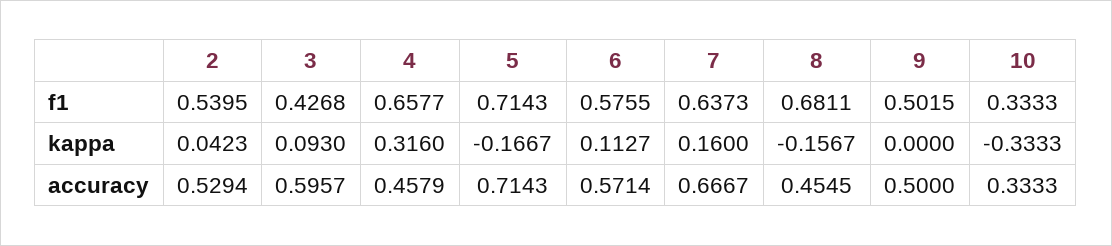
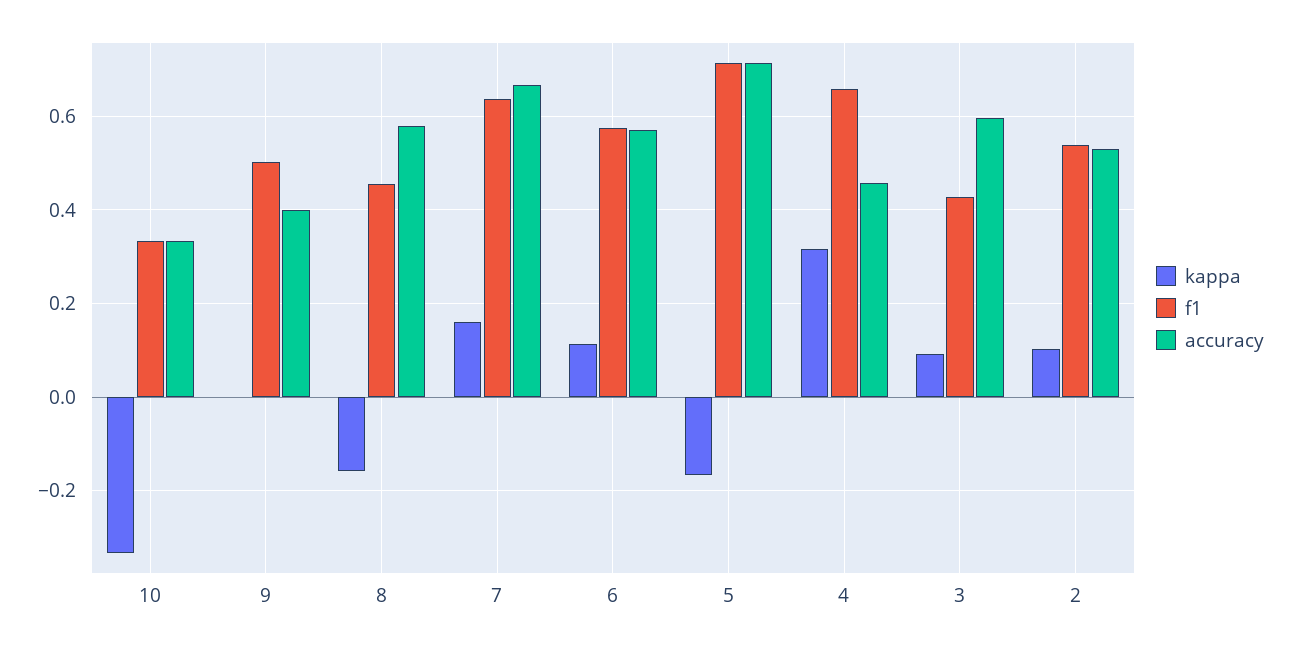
  {
    "f1": {
      "2": 0.5395,
      "3": 0.4268,
      "4": 0.6577,
      "5": 0.7143,
      "6": 0.5755,
      "7": 0.6373,
-     "8": 0.6811,
+     "8": 0.46,
      "9": 0.5015,
      "10": 0.3333
    },
    "kappa": {
-     "2": 0.0423,
+     "2": 0.1,
      "3": 0.093,
      "4": 0.316,
      "5": -0.1667,
      "6": 0.1127,
      "7": 0.16,
      "8": -0.1567,
      "9": 0,
      "10": -0.3333
    },
    "accuracy": {
      "2": 0.5294,
      "3": 0.5957,
      "4": 0.4579,
      "5": 0.7143,
      "6": 0.5714,
      "7": 0.6667,
-     "8": 0.4545,
+     "8": 0.58,
-     "9": 0.5,
+     "9": 0.4,
      "10": 0.3333
    }
  }

